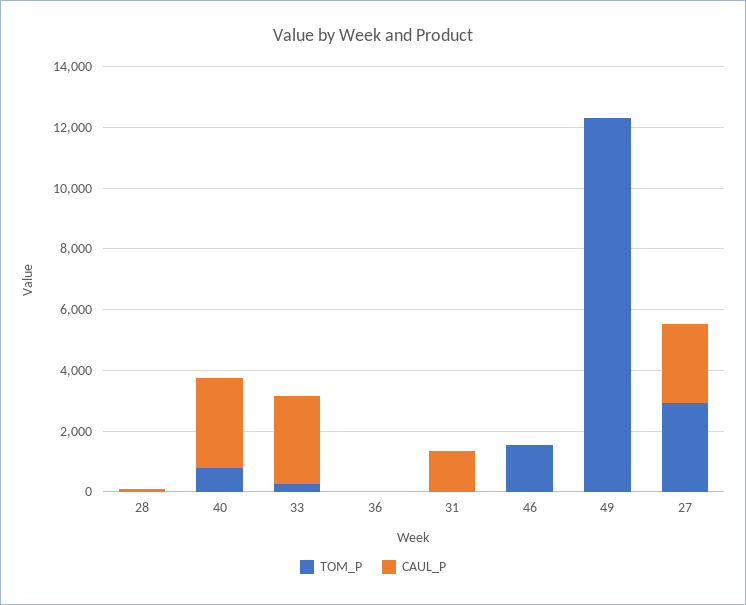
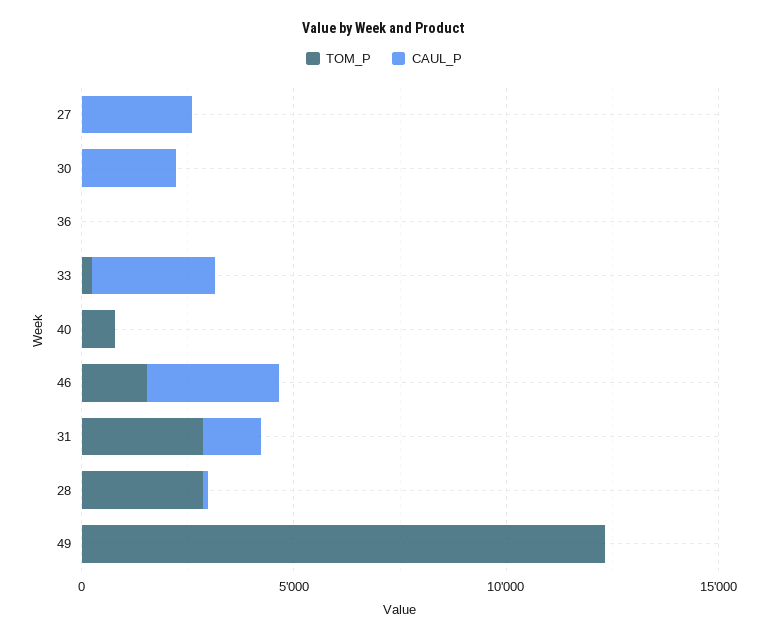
  {
    "TOM_P": {
-     "28": 0,
+     "28": 3000,
      "40": 1000,
      "33": 500,
      "36": 0,
-     "31": 0,
+     "31": 3000,
      "46": 1500,
      "49": 12500,
-     "27": 3000
+     "27": 0,
+     "30": 0
    },
    "CAUL_P": {
      "28": 0,
-     "40": 3000,
+     "40": 0,
      "33": 3000,
      "36": 0,
      "31": 1500,
-     "46": 0,
+     "46": 3000,
      "49": 0,
-     "27": 2500
+     "27": 2500,
+     "30": 2000
    }
  }

